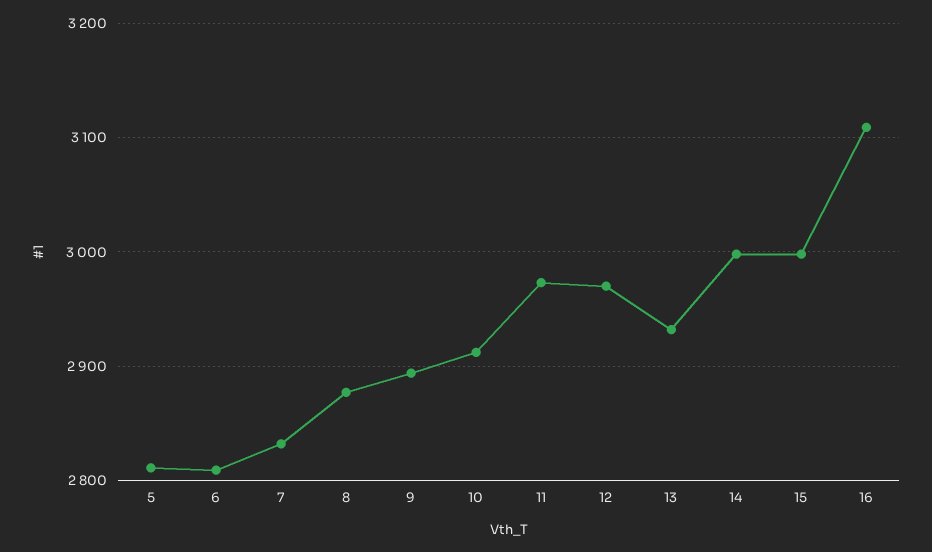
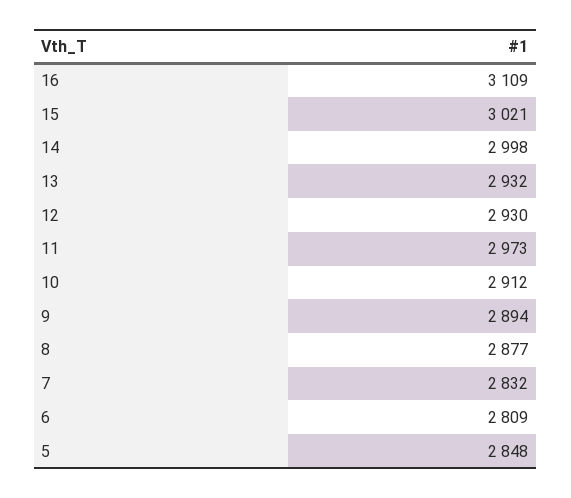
  {
-   "5": 2810,
+   "5": 2848,
    "6": 2809,
    "7": 2832,
    "8": 2877,
    "9": 2894,
    "10": 2912,
    "11": 2973,
-   "12": 2970,
+   "12": 2930,
    "13": 2932,
    "14": 2998,
-   "15": 3000,
+   "15": 3021,
    "16": 3109
  }

